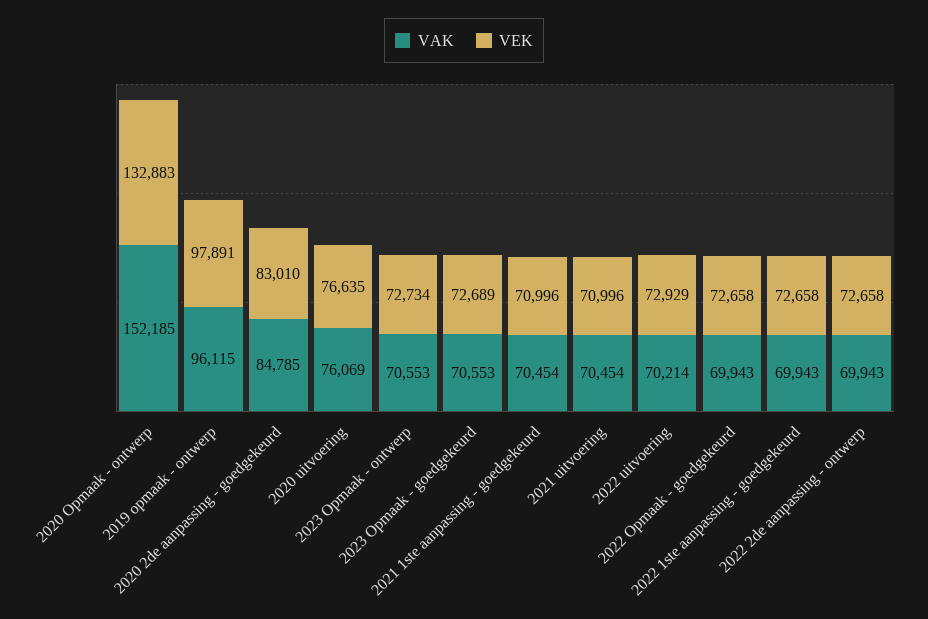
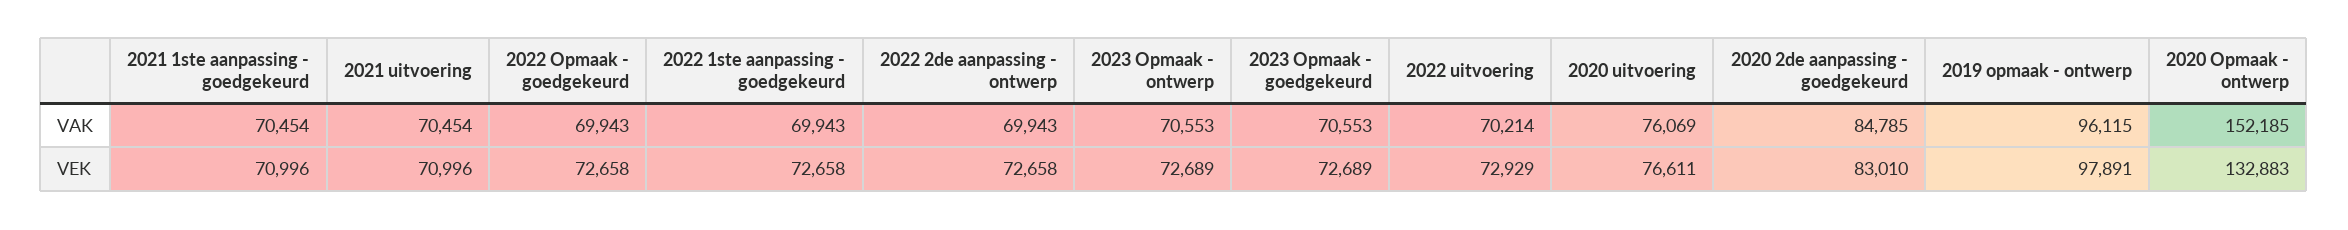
  {
    "VAK": {
      "2020 Opmaak - ontwerp": 152185,
      "2019 opmaak - ontwerp": 96115,
      "2020 2de aanpassing - goedgekeurd": 84785,
      "2020 uitvoering": 76069,
      "2023 Opmaak - ontwerp": 70553,
      "2023 Opmaak - goedgekeurd": 70553,
      "2021 1ste aanpassing - goedgekeurd": 70454,
      "2021 uitvoering": 70454,
      "2022 uitvoering": 70214,
      "2022 Opmaak - goedgekeurd": 69943,
      "2022 1ste aanpassing - goedgekeurd": 69943,
      "2022 2de aanpassing - ontwerp": 69943
    },
    "VEK": {
      "2020 Opmaak - ontwerp": 132883,
      "2019 opmaak - ontwerp": 97891,
      "2020 2de aanpassing - goedgekeurd": 83010,
-     "2020 uitvoering": 76635,
+     "2020 uitvoering": 76611,
-     "2023 Opmaak - ontwerp": 72734,
+     "2023 Opmaak - ontwerp": 72689,
      "2023 Opmaak - goedgekeurd": 72689,
      "2021 1ste aanpassing - goedgekeurd": 70996,
      "2021 uitvoering": 70996,
      "2022 uitvoering": 72929,
      "2022 Opmaak - goedgekeurd": 72658,
      "2022 1ste aanpassing - goedgekeurd": 72658,
      "2022 2de aanpassing - ontwerp": 72658
    }
  }

